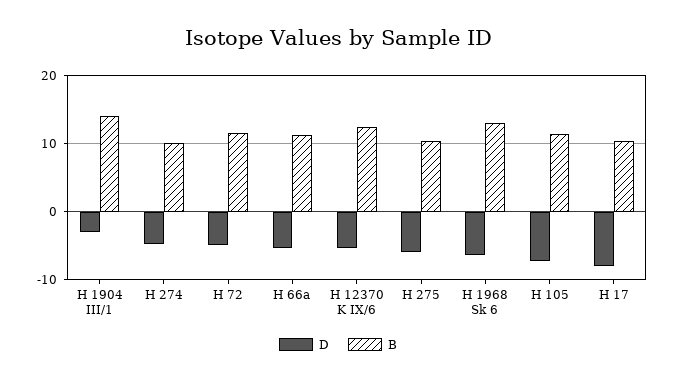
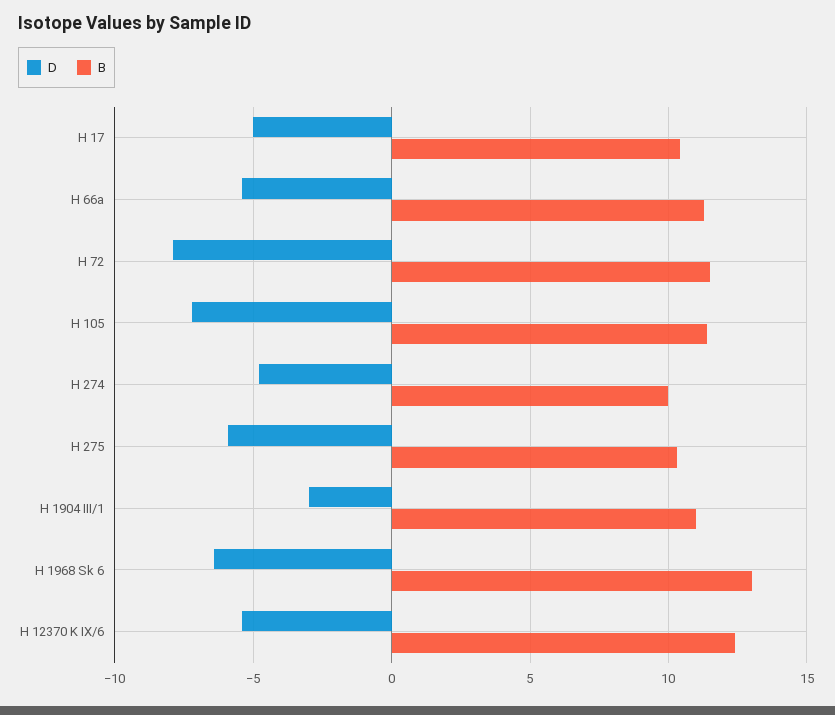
  {
    "D": {
      "H 1904 III/1": -3,
      "H 274": -5,
-     "H 72": -5,
+     "H 72": -8,
      "H 66a": -5.5,
      "H 12370 K IX/6": -5.5,
      "H 275": -6,
      "H 1968 Sk 6": -6.5,
      "H 105": -7,
-     "H 17": -8
+     "H 17": -5
    },
    "B": {
-     "H 1904 III/1": 14,
+     "H 1904 III/1": 11,
      "H 274": 10,
      "H 72": 11.5,
      "H 66a": 11.5,
      "H 12370 K IX/6": 12.5,
      "H 275": 10.5,
      "H 1968 Sk 6": 13,
      "H 105": 11.5,
      "H 17": 10.5
    }
  }

